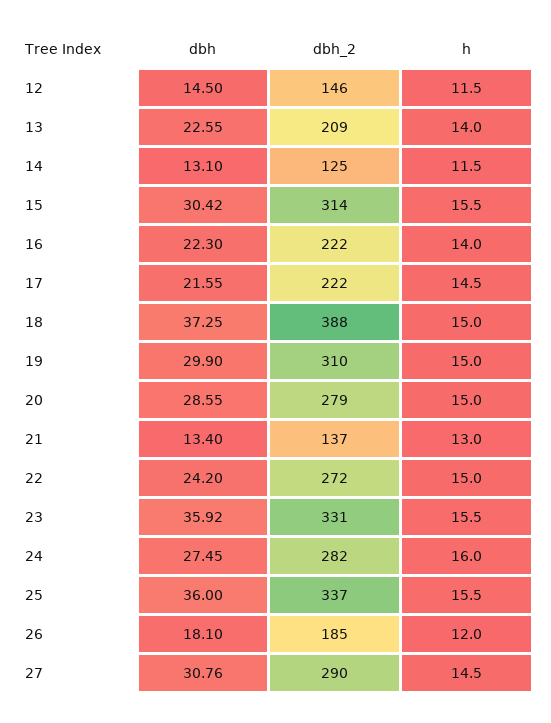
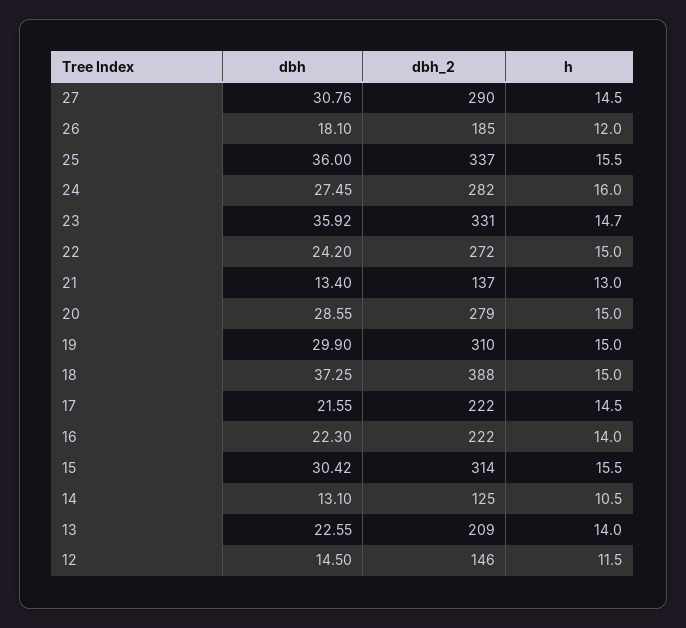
  {
    "dbh": {
      "12": 14.5,
      "13": 22.55,
      "14": 13.1,
      "15": 30.42,
      "16": 22.3,
      "17": 21.55,
      "18": 37.25,
      "19": 29.9,
      "20": 28.55,
      "21": 13.4,
      "22": 24.2,
      "23": 35.92,
      "24": 27.45,
      "25": 36,
      "26": 18.1,
      "27": 30.76
    },
    "dbh_2": {
      "12": 146,
      "13": 209,
      "14": 125,
      "15": 314,
      "16": 222,
      "17": 222,
      "18": 388,
      "19": 310,
      "20": 279,
      "21": 137,
      "22": 272,
      "23": 331,
      "24": 282,
      "25": 337,
      "26": 185,
      "27": 290
    },
    "h": {
      "12": 11.5,
      "13": 14,
-     "14": 11.5,
+     "14": 10.5,
      "15": 15.5,
      "16": 14,
      "17": 14.5,
      "18": 15,
      "19": 15,
      "20": 15,
      "21": 13,
      "22": 15,
-     "23": 15.5,
+     "23": 14.7,
      "24": 16,
      "25": 15.5,
      "26": 12,
      "27": 14.5
    }
  }

